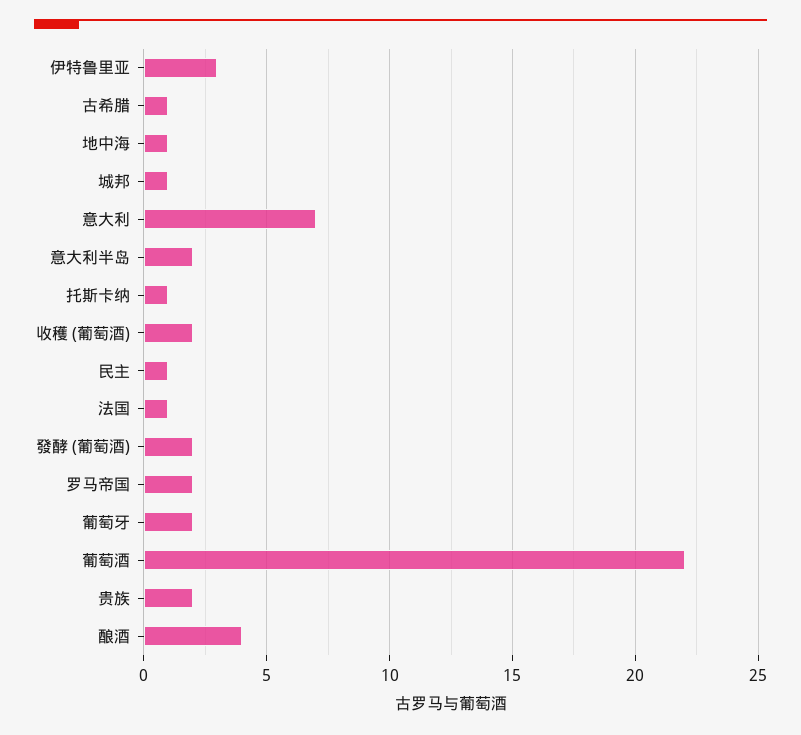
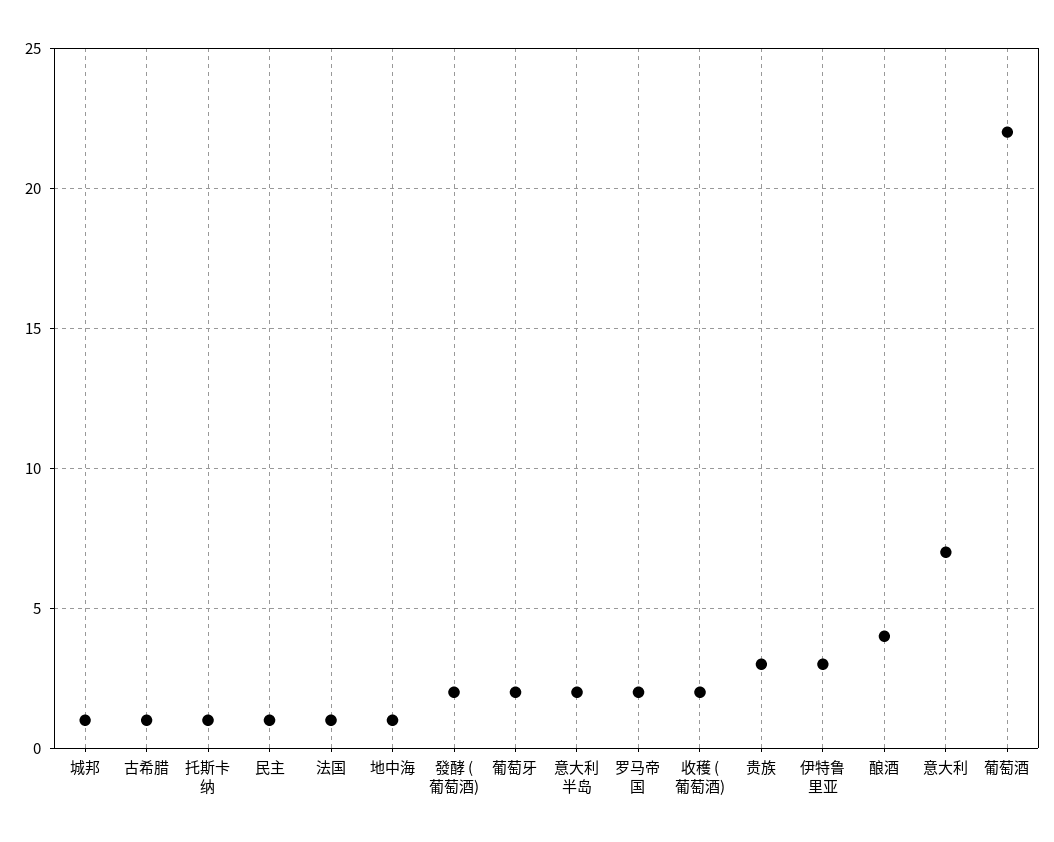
  {
    "伊特鲁里亚": 3,
    "古希腊": 1,
    "地中海": 1,
    "城邦": 1,
    "意大利": 7,
    "意大利半岛": 2,
    "托斯卡纳": 1,
    "收穫 (葡萄酒)": 2,
    "民主": 1,
    "法国": 1,
    "發酵 (葡萄酒)": 2,
    "罗马帝国": 2,
    "葡萄牙": 2,
    "葡萄酒": 22,
-   "贵族": 2,
+   "贵族": 3,
    "酿酒": 4
  }

